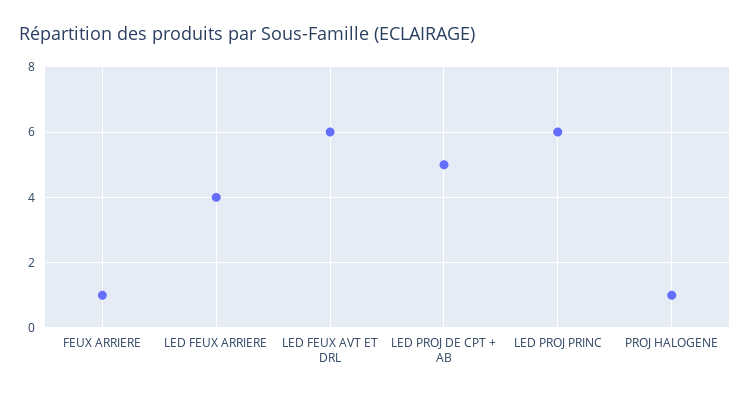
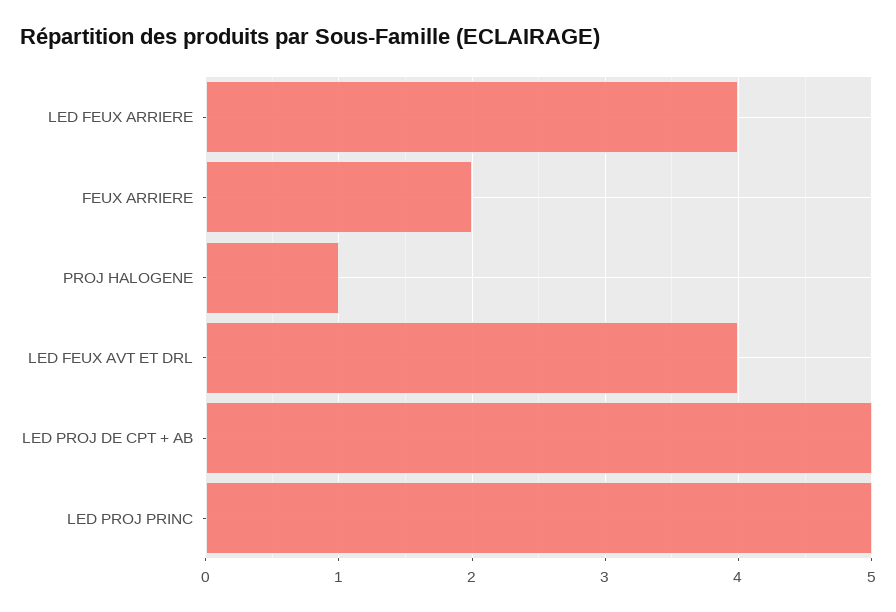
  {
-   "FEUX ARRIERE": 1,
+   "FEUX ARRIERE": 2,
    "LED FEUX ARRIERE": 4,
-   "LED FEUX AVT ET DRL": 6,
+   "LED FEUX AVT ET DRL": 4,
    "LED PROJ DE CPT + AB": 5,
-   "LED PROJ PRINC": 6,
+   "LED PROJ PRINC": 5,
    "PROJ HALOGENE": 1
  }

